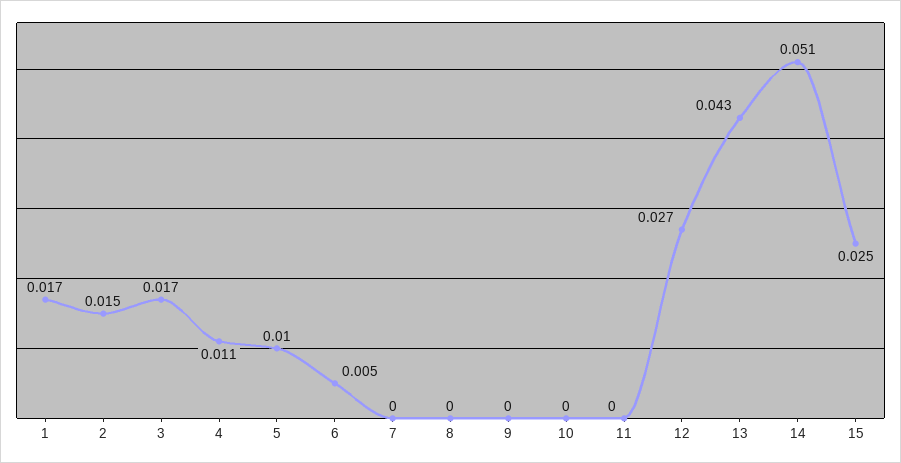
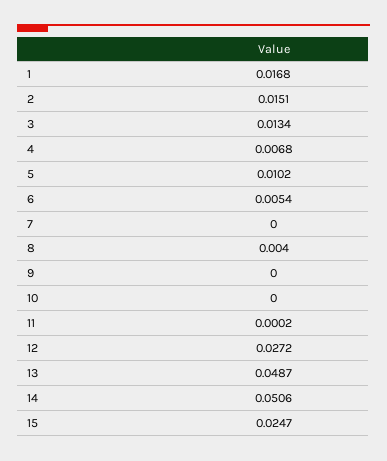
  {
    "1": 0.0168,
    "2": 0.0151,
-   "3": 0.017,
+   "3": 0.0134,
-   "4": 0.011,
+   "4": 0.0068,
    "5": 0.0102,
    "6": 0.0054,
    "7": 0,
-   "8": 0,
+   "8": 0.004,
    "9": 0,
    "10": 0,
    "11": 0.0002,
    "12": 0.0272,
-   "13": 0.043,
+   "13": 0.0487,
    "14": 0.0506,
    "15": 0.0247
  }

